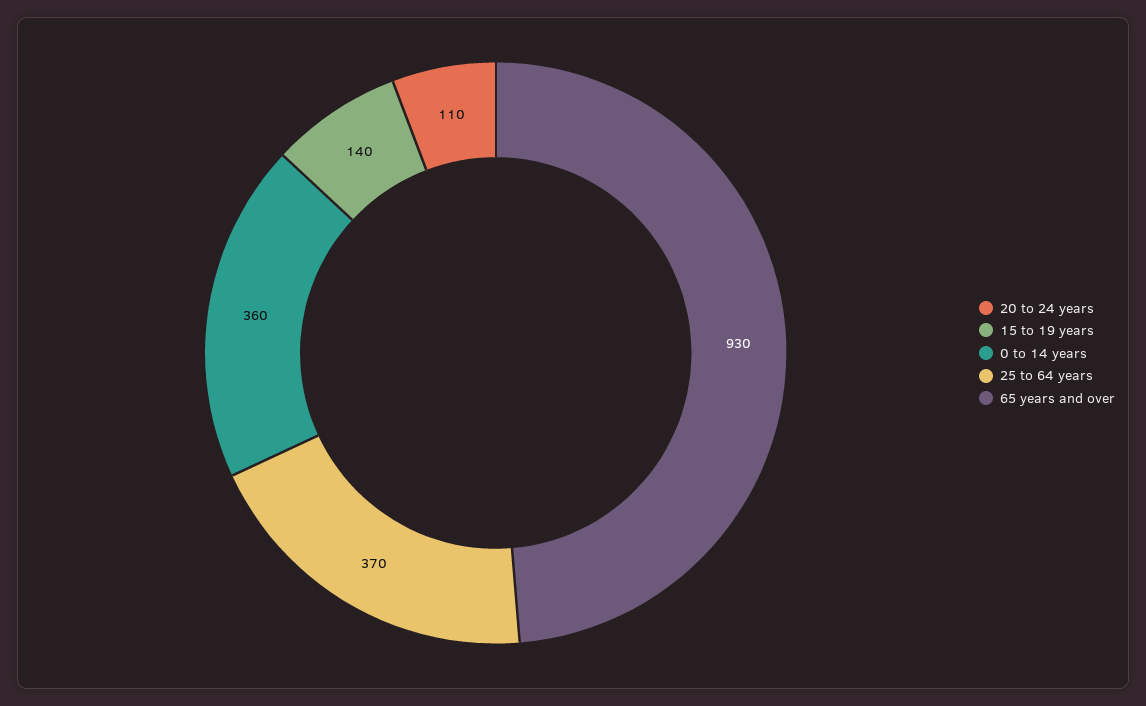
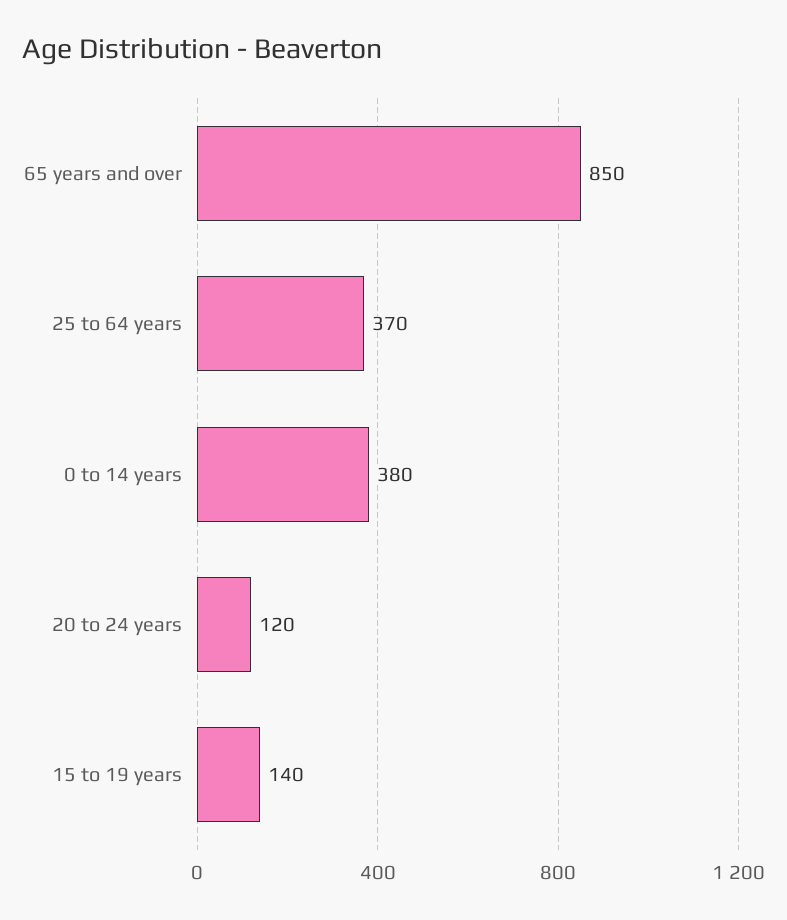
  {
-   "20 to 24 years": 110,
+   "20 to 24 years": 120,
    "15 to 19 years": 140,
-   "0 to 14 years": 360,
+   "0 to 14 years": 380,
    "25 to 64 years": 370,
-   "65 years and over": 930
+   "65 years and over": 850
  }

